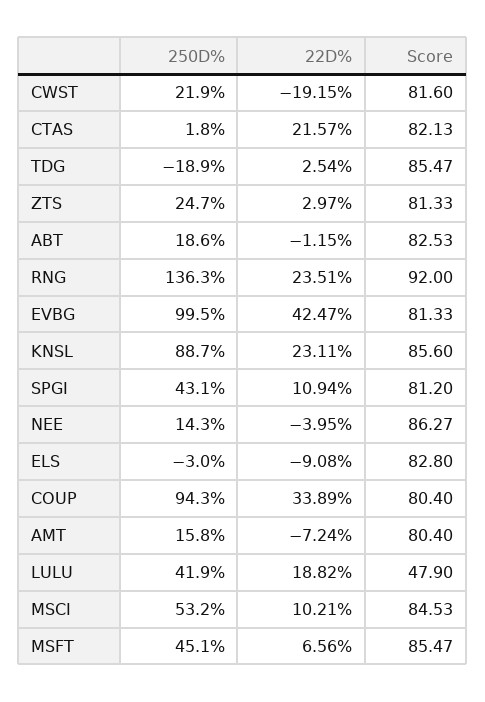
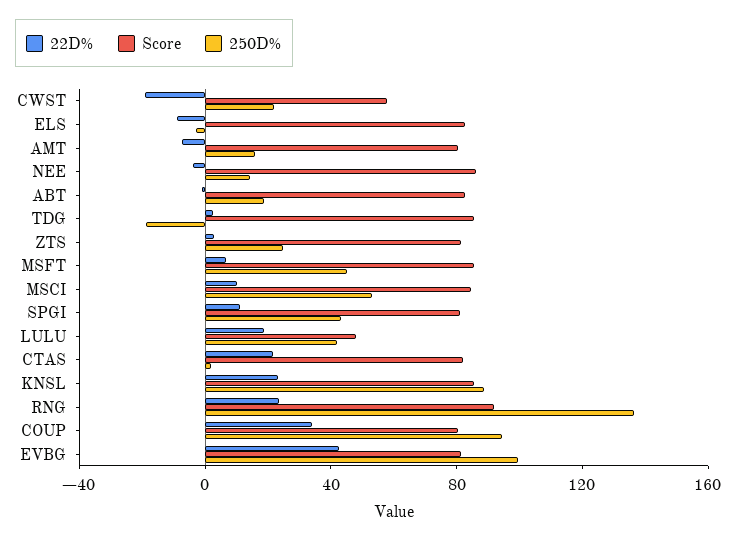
  {
    "250D%": {
      "CWST": 21.9,
      "CTAS": 1.8,
      "TDG": -18.9,
      "ZTS": 24.7,
      "ABT": 18.6,
      "RNG": 136.3,
      "EVBG": 99.5,
      "KNSL": 88.7,
      "SPGI": 43.1,
      "NEE": 14.3,
      "ELS": -3,
      "COUP": 94.3,
      "AMT": 15.8,
      "LULU": 41.9,
      "MSCI": 53.2,
      "MSFT": 45.1
    },
    "22D%": {
      "CWST": -19.15,
      "CTAS": 21.57,
      "TDG": 2.54,
      "ZTS": 2.97,
      "ABT": -1.15,
      "RNG": 23.51,
      "EVBG": 42.47,
      "KNSL": 23.11,
      "SPGI": 10.94,
      "NEE": -3.95,
      "ELS": -9.08,
      "COUP": 33.89,
      "AMT": -7.24,
      "LULU": 18.82,
      "MSCI": 10.21,
      "MSFT": 6.56
    },
    "Score": {
-     "CWST": 81.6,
+     "CWST": 60,
      "CTAS": 82.13,
      "TDG": 85.47,
      "ZTS": 81.33,
      "ABT": 82.53,
      "RNG": 92,
      "EVBG": 81.33,
      "KNSL": 85.6,
      "SPGI": 81.2,
      "NEE": 86.27,
      "ELS": 82.8,
      "COUP": 80.4,
      "AMT": 80.4,
      "LULU": 47.9,
      "MSCI": 84.53,
      "MSFT": 85.47
    }
  }

